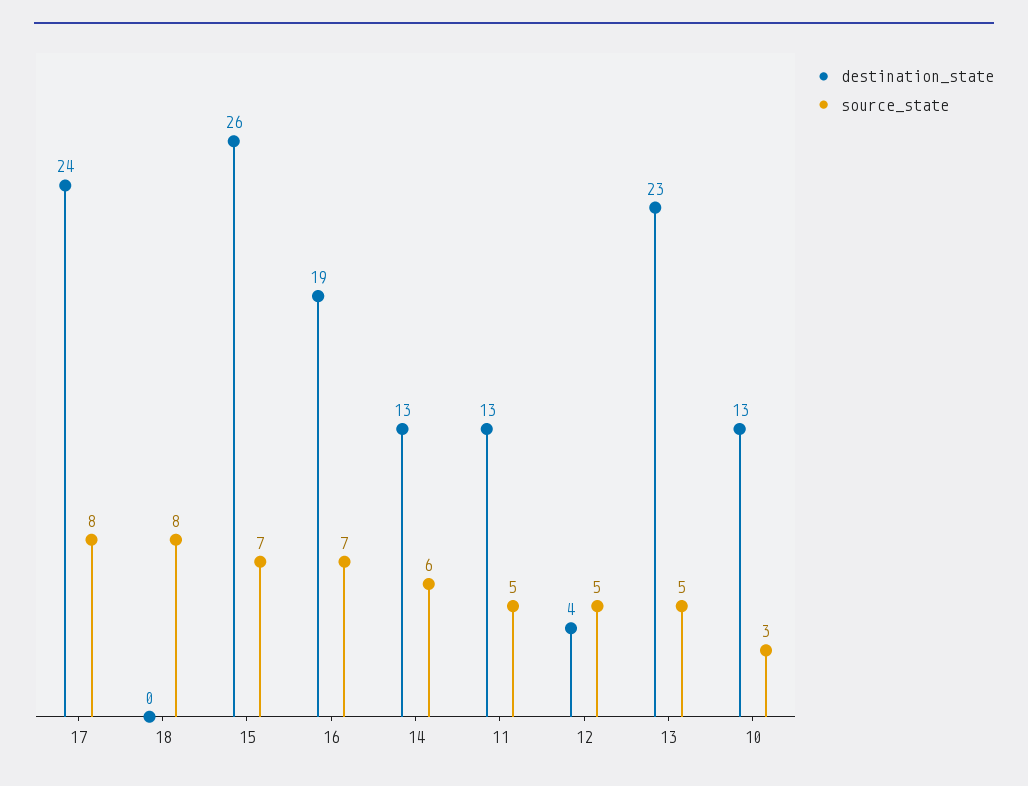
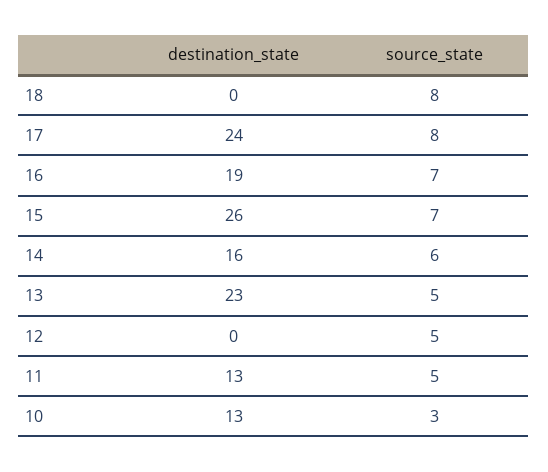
  {
    "destination_state": {
      "17": 24,
      "18": 0,
      "15": 26,
      "16": 19,
-     "14": 13,
+     "14": 16,
      "11": 13,
-     "12": 4,
+     "12": 0,
      "13": 23,
      "10": 13
    },
    "source_state": {
      "17": 8,
      "18": 8,
      "15": 7,
      "16": 7,
      "14": 6,
      "11": 5,
      "12": 5,
      "13": 5,
      "10": 3
    }
  }

